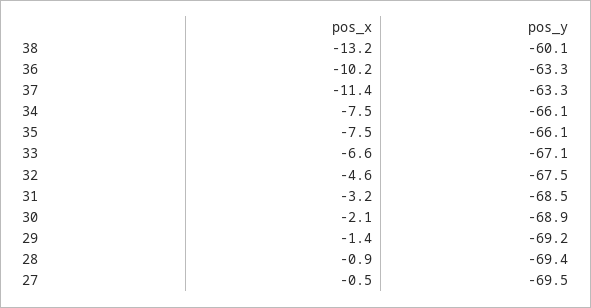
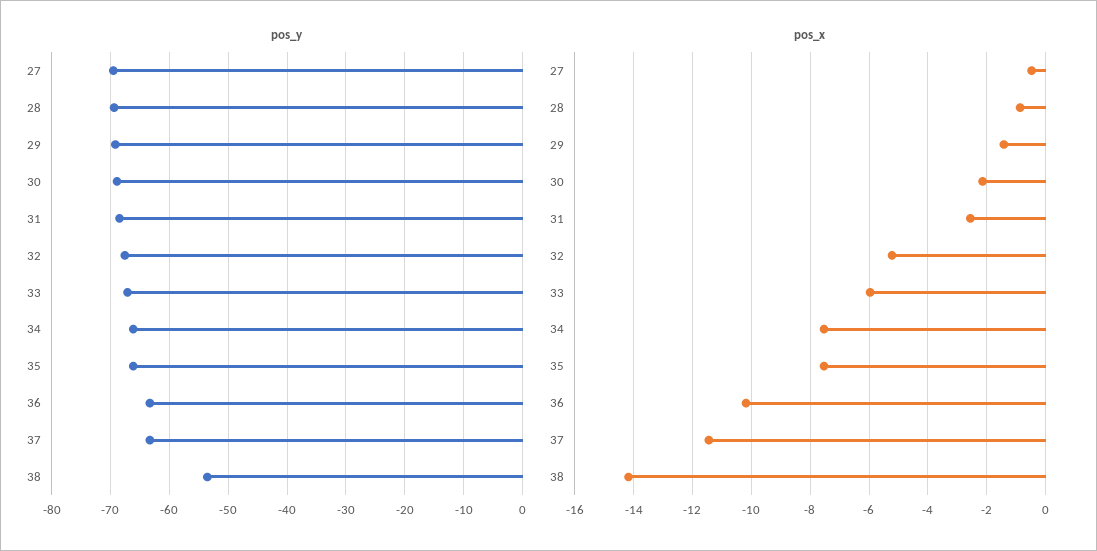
  {
    "pos_x": {
-     "38": -13.2,
+     "38": -14.25,
      "36": -10.2,
      "37": -11.4,
      "34": -7.5,
      "35": -7.5,
-     "33": -6.6,
+     "33": -6,
-     "32": -4.6,
+     "32": -5.25,
-     "31": -3.2,
+     "31": -2.5,
      "30": -2.1,
      "29": -1.4,
      "28": -0.9,
      "27": -0.5
    },
    "pos_y": {
-     "38": -60.1,
+     "38": -54,
      "36": -63.3,
      "37": -63.3,
      "34": -66.1,
      "35": -66.1,
      "33": -67.1,
      "32": -67.5,
      "31": -68.5,
      "30": -68.9,
      "29": -69.2,
      "28": -69.4,
      "27": -69.5
    }
  }

